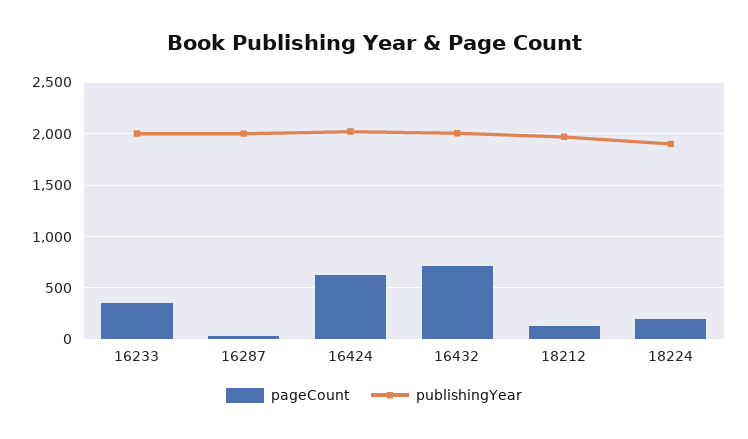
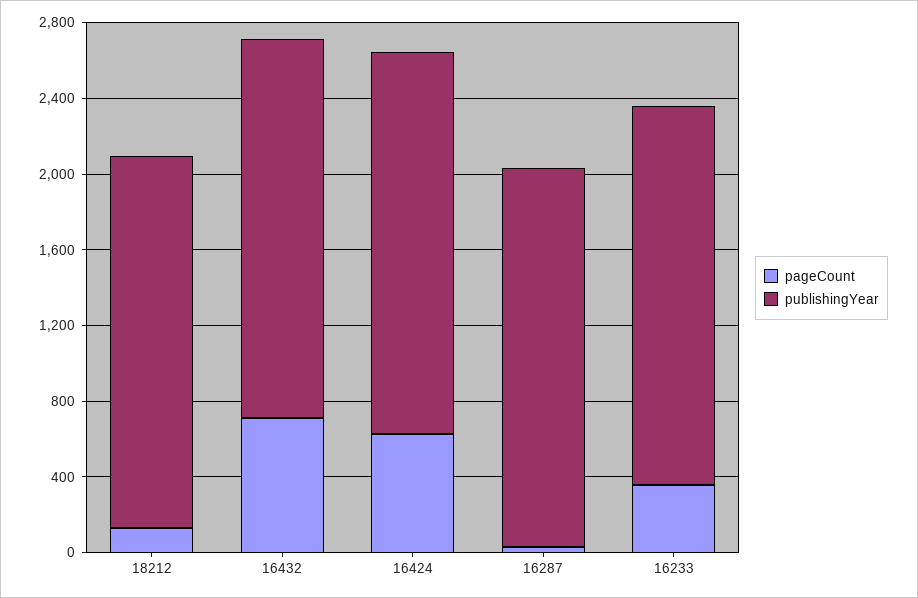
  {
    "pageCount": {
      "16233": 400,
      "16287": 0,
      "16424": 600,
      "16432": 700,
-     "18212": 100,
+     "18212": 100
-     "18224": 200
    },
    "publishingYear": {
      "16233": 2000,
      "16287": 2000,
      "16424": 2000,
      "16432": 2000,
-     "18212": 2000,
+     "18212": 2000
-     "18224": 1900
    }
  }

